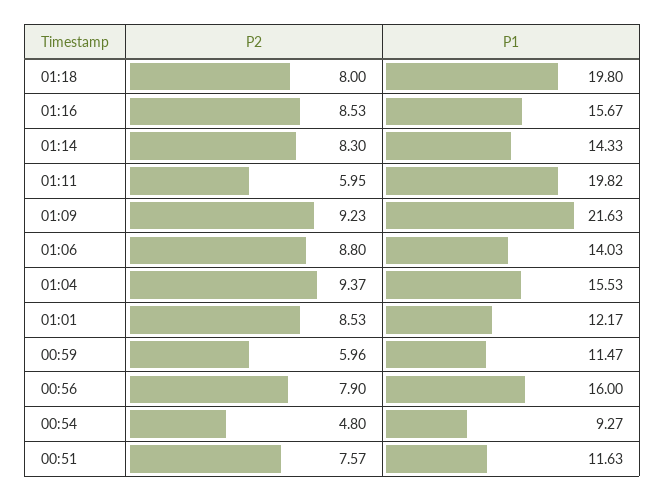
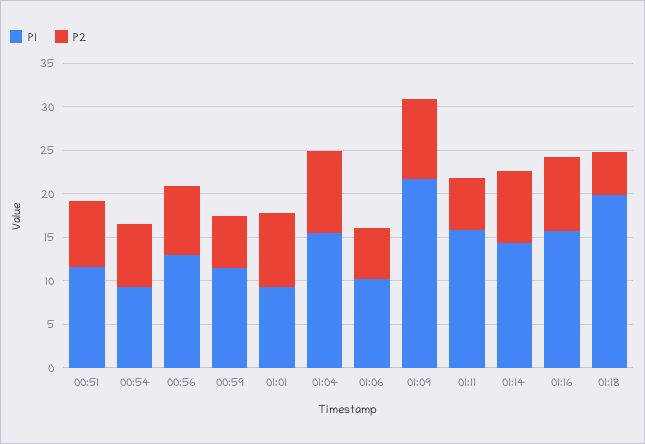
  {
    "P2": {
-     "01:18": 8,
+     "01:18": 5,
      "01:16": 8.53,
      "01:14": 8.3,
      "01:11": 5.95,
      "01:09": 9.23,
-     "01:06": 8.8,
+     "01:06": 6,
      "01:04": 9.37,
      "01:01": 8.53,
      "00:59": 5.96,
      "00:56": 7.9,
-     "00:54": 4.8,
+     "00:54": 7,
      "00:51": 7.57
    },
    "P1": {
      "01:18": 19.8,
      "01:16": 15.67,
      "01:14": 14.33,
-     "01:11": 19.82,
+     "01:11": 16,
      "01:09": 21.63,
-     "01:06": 14.03,
+     "01:06": 10,
      "01:04": 15.53,
-     "01:01": 12.17,
+     "01:01": 9,
      "00:59": 11.47,
-     "00:56": 16,
+     "00:56": 13,
      "00:54": 9.27,
      "00:51": 11.63
    }
  }

